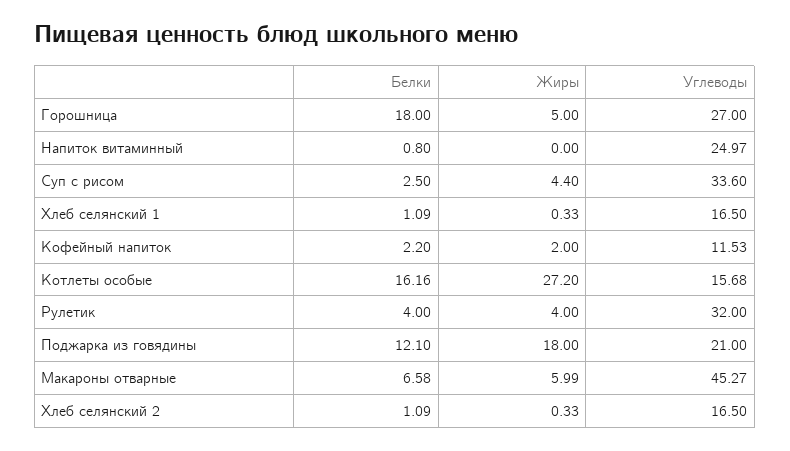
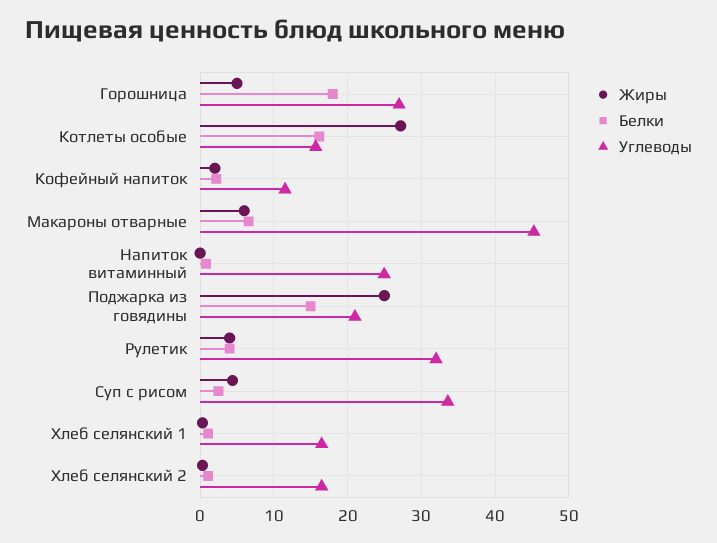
  {
    "Белки": {
      "Горошница": 18,
      "Напиток витаминный": 0.8,
      "Суп с рисом": 2.5,
      "Хлеб селянский 1": 1.09,
      "Кофейный напиток": 2.2,
      "Котлеты особые": 16.16,
      "Рулетик": 4,
-     "Поджарка из говядины": 12.1,
+     "Поджарка из говядины": 15,
      "Макароны отварные": 6.58,
      "Хлеб селянский 2": 1.09
    },
    "Жиры": {
      "Горошница": 5,
      "Напиток витаминный": 0,
      "Суп с рисом": 4.4,
      "Хлеб селянский 1": 0.33,
      "Кофейный напиток": 2,
      "Котлеты особые": 27.2,
      "Рулетик": 4,
-     "Поджарка из говядины": 18,
+     "Поджарка из говядины": 25,
      "Макароны отварные": 5.99,
      "Хлеб селянский 2": 0.33
    },
    "Углеводы": {
      "Горошница": 27,
      "Напиток витаминный": 24.97,
      "Суп с рисом": 33.6,
      "Хлеб селянский 1": 16.5,
      "Кофейный напиток": 11.53,
      "Котлеты особые": 15.68,
      "Рулетик": 32,
      "Поджарка из говядины": 21,
      "Макароны отварные": 45.27,
      "Хлеб селянский 2": 16.5
    }
  }

